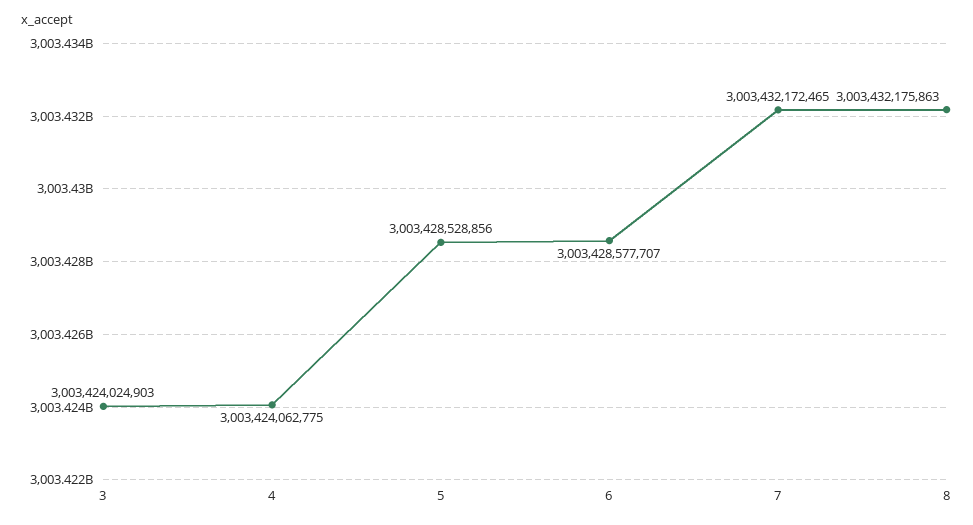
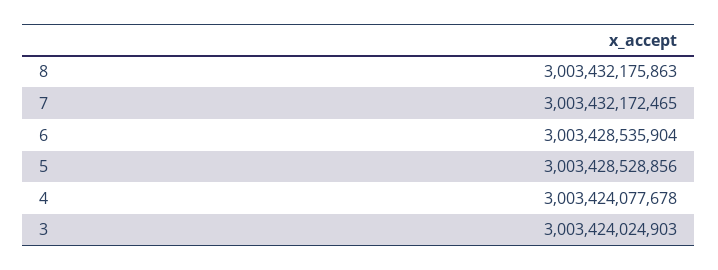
  {
    "3": 3003424024903,
-   "4": 3003424062775,
+   "4": 3003424077678,
    "5": 3003428528856,
-   "6": 3003428577707,
+   "6": 3003428535904,
    "7": 3003432172465,
    "8": 3003432175863
  }

